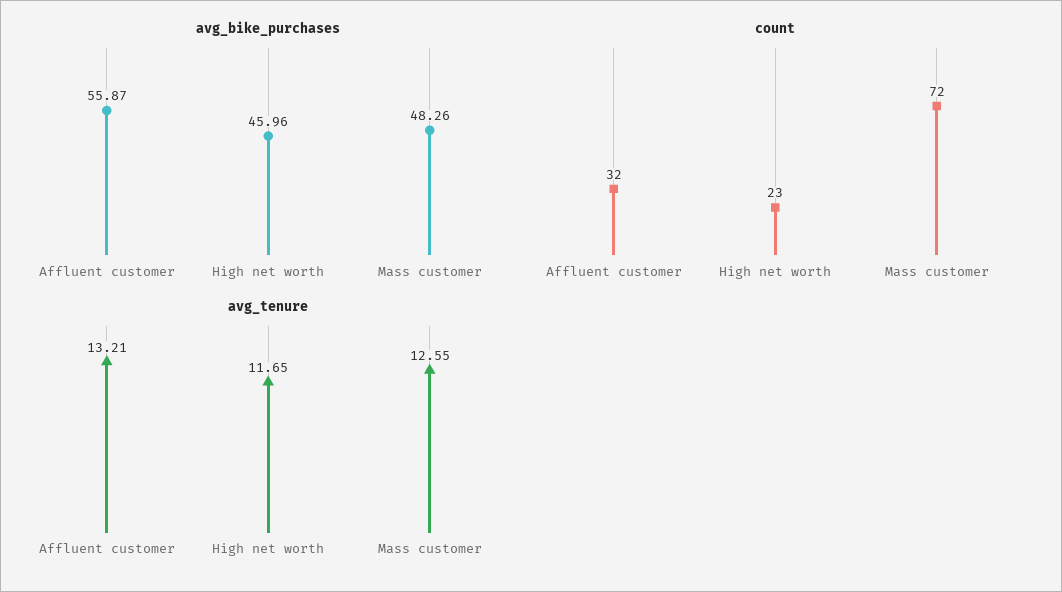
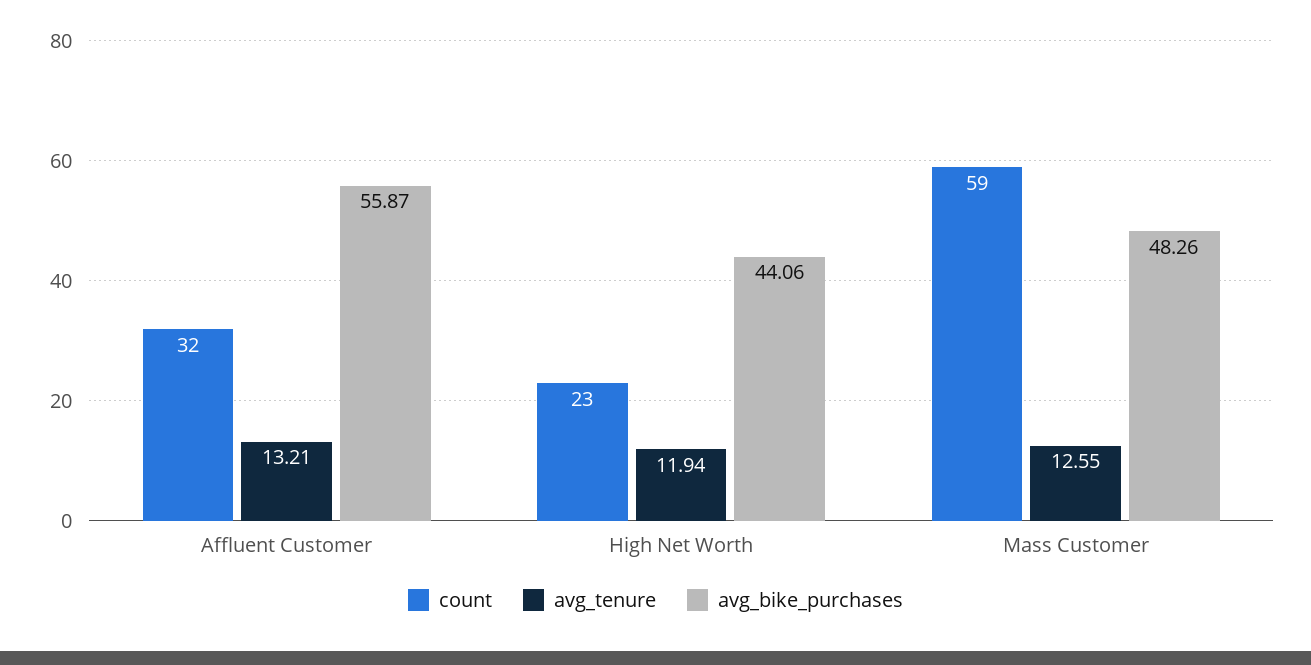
  {
    "avg_bike_purchases": {
      "Affluent customer": 55.87,
-     "High net worth": 45.96,
+     "High net worth": 44.06,
      "Mass customer": 48.26
    },
    "count": {
      "Affluent customer": 32,
      "High net worth": 23,
-     "Mass customer": 72
+     "Mass customer": 59
    },
    "avg_tenure": {
      "Affluent customer": 13.21,
-     "High net worth": 11.65,
+     "High net worth": 11.94,
      "Mass customer": 12.55
    }
  }

